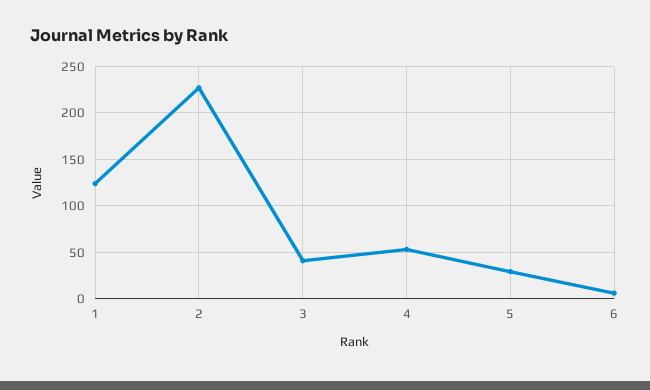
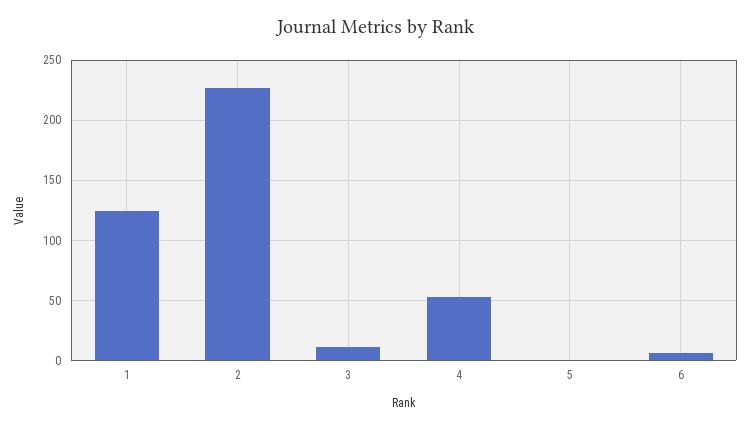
  {
    "1": 125,
    "2": 225,
-   "3": 40,
+   "3": 10,
    "4": 55,
-   "5": 30,
+   "5": 0,
    "6": 5
  }

